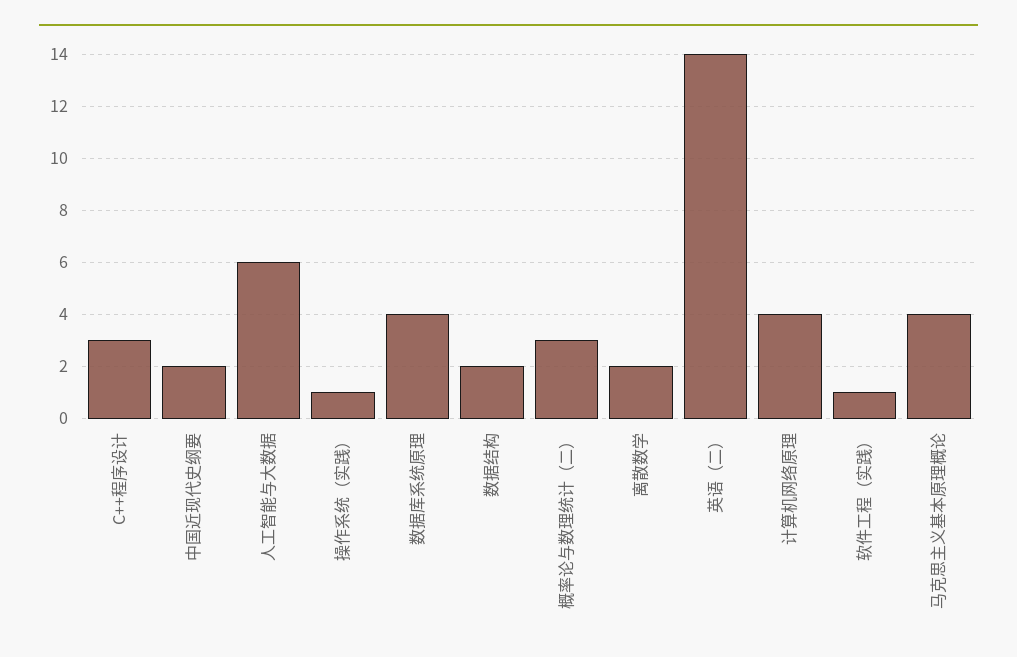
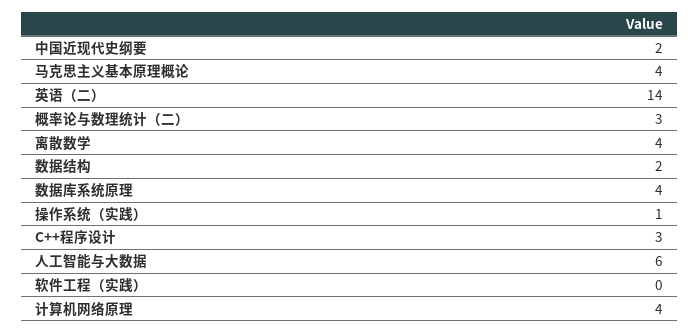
  {
    "C++程序设计": 3,
    "中国近现代史纲要": 2,
    "人工智能与大数据": 6,
    "操作系统（实践）": 1,
    "数据库系统原理": 4,
    "数据结构": 2,
    "概率论与数理统计（二）": 3,
-   "离散数学": 2,
+   "离散数学": 4,
    "英语（二）": 14,
    "计算机网络原理": 4,
-   "软件工程（实践）": 1,
+   "软件工程（实践）": 0,
    "马克思主义基本原理概论": 4
  }

